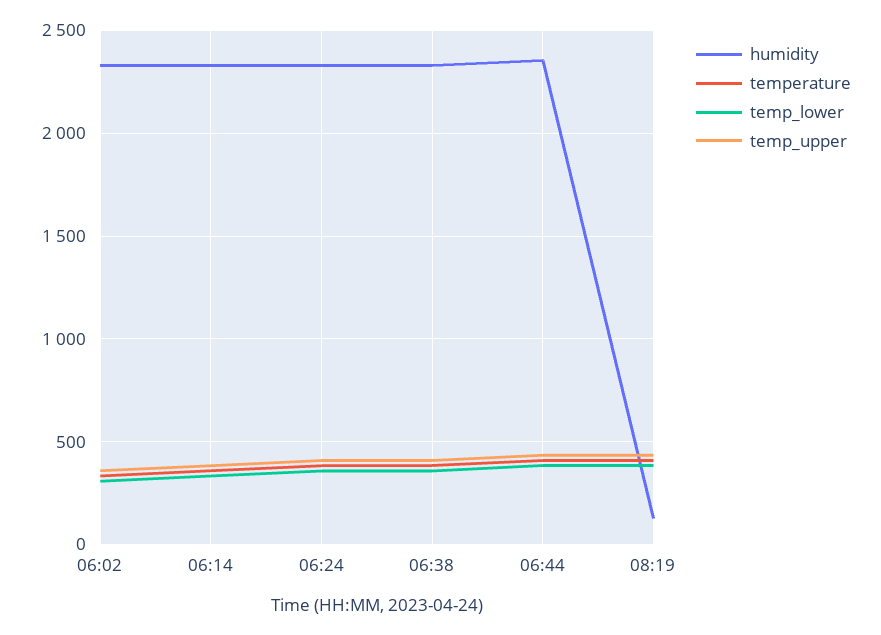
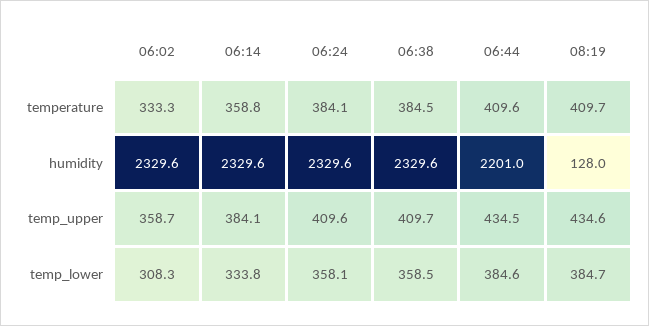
  {
    "humidity": {
      "06:02": 2329.6,
      "06:14": 2329.6,
      "06:24": 2329.6,
      "06:38": 2329.6,
-     "06:44": 2350,
+     "06:44": 2201,
      "08:19": 128
    },
    "temperature": {
      "06:02": 333.3,
      "06:14": 358.8,
      "06:24": 384.1,
      "06:38": 384.5,
      "06:44": 409.6,
      "08:19": 409.7
    },
    "temp_lower": {
      "06:02": 308.3,
      "06:14": 333.8,
      "06:24": 358.1,
      "06:38": 358.5,
      "06:44": 384.6,
      "08:19": 384.7
    },
    "temp_upper": {
      "06:02": 358.7,
      "06:14": 384.1,
      "06:24": 409.6,
      "06:38": 409.7,
      "06:44": 434.5,
      "08:19": 434.6
    }
  }

